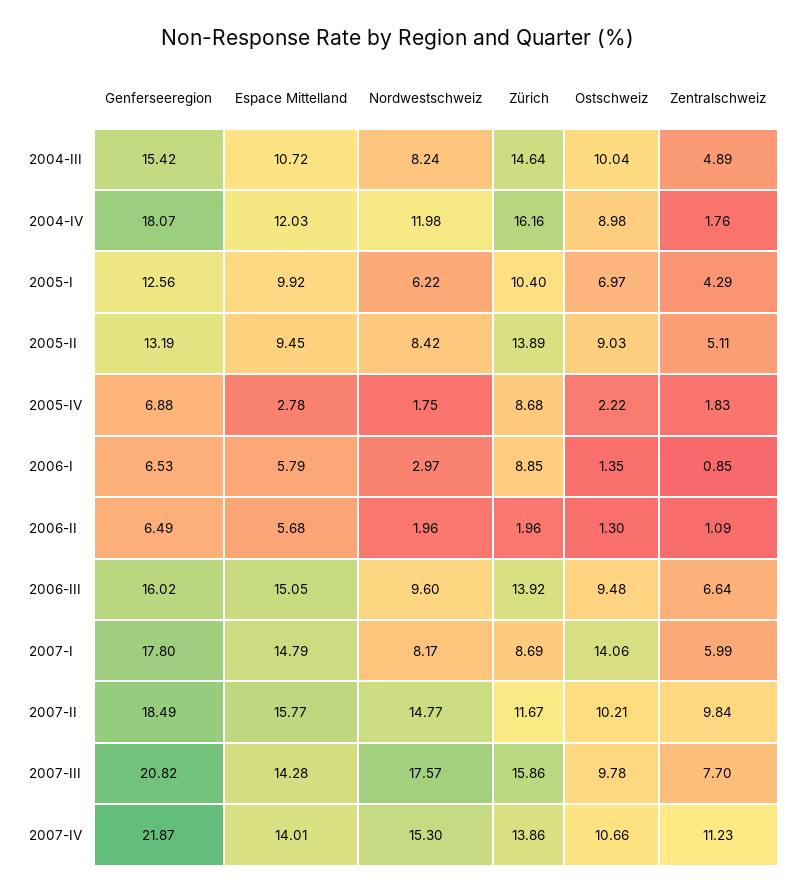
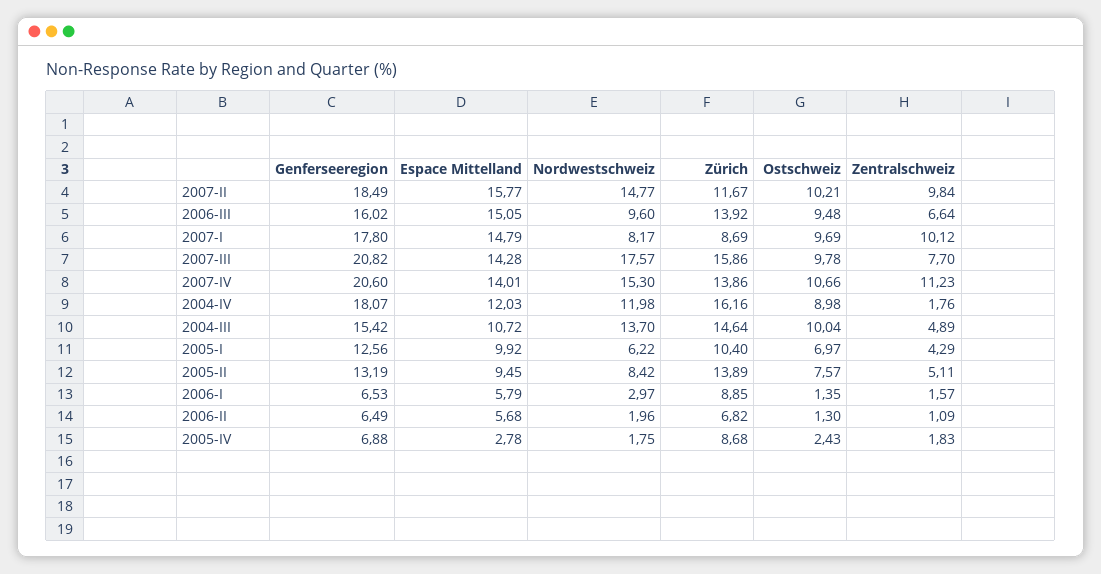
  {
    "Genferseeregion": {
      "2004-III": 15.42,
      "2004-IV": 18.07,
      "2005-I": 12.56,
      "2005-II": 13.19,
      "2005-IV": 6.88,
      "2006-I": 6.53,
      "2006-II": 6.49,
      "2006-III": 16.02,
      "2007-I": 17.8,
      "2007-II": 18.49,
      "2007-III": 20.82,
-     "2007-IV": 21.87
+     "2007-IV": 20.6
    },
    "Espace Mittelland": {
      "2004-III": 10.72,
      "2004-IV": 12.03,
      "2005-I": 9.92,
      "2005-II": 9.45,
      "2005-IV": 2.78,
      "2006-I": 5.79,
      "2006-II": 5.68,
      "2006-III": 15.05,
      "2007-I": 14.79,
      "2007-II": 15.77,
      "2007-III": 14.28,
      "2007-IV": 14.01
    },
    "Nordwestschweiz": {
-     "2004-III": 8.24,
+     "2004-III": 13.7,
      "2004-IV": 11.98,
      "2005-I": 6.22,
      "2005-II": 8.42,
      "2005-IV": 1.75,
      "2006-I": 2.97,
      "2006-II": 1.96,
      "2006-III": 9.6,
      "2007-I": 8.17,
      "2007-II": 14.77,
      "2007-III": 17.57,
      "2007-IV": 15.3
    },
    "Zürich": {
      "2004-III": 14.64,
      "2004-IV": 16.16,
      "2005-I": 10.4,
      "2005-II": 13.89,
      "2005-IV": 8.68,
      "2006-I": 8.85,
-     "2006-II": 1.96,
+     "2006-II": 6.82,
      "2006-III": 13.92,
      "2007-I": 8.69,
      "2007-II": 11.67,
      "2007-III": 15.86,
      "2007-IV": 13.86
    },
    "Ostschweiz": {
      "2004-III": 10.04,
      "2004-IV": 8.98,
      "2005-I": 6.97,
-     "2005-II": 9.03,
+     "2005-II": 7.57,
-     "2005-IV": 2.22,
+     "2005-IV": 2.43,
      "2006-I": 1.35,
      "2006-II": 1.3,
      "2006-III": 9.48,
-     "2007-I": 14.06,
+     "2007-I": 9.69,
      "2007-II": 10.21,
      "2007-III": 9.78,
      "2007-IV": 10.66
    },
    "Zentralschweiz": {
      "2004-III": 4.89,
      "2004-IV": 1.76,
      "2005-I": 4.29,
      "2005-II": 5.11,
      "2005-IV": 1.83,
-     "2006-I": 0.85,
+     "2006-I": 1.57,
      "2006-II": 1.09,
      "2006-III": 6.64,
-     "2007-I": 5.99,
+     "2007-I": 10.12,
      "2007-II": 9.84,
      "2007-III": 7.7,
      "2007-IV": 11.23
    }
  }

